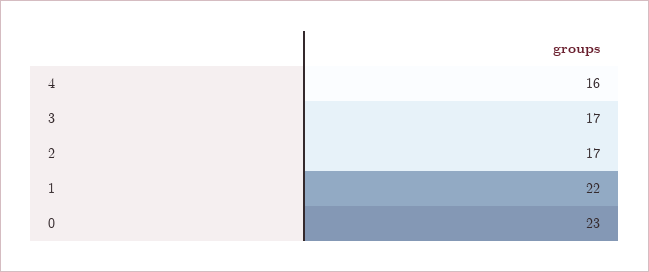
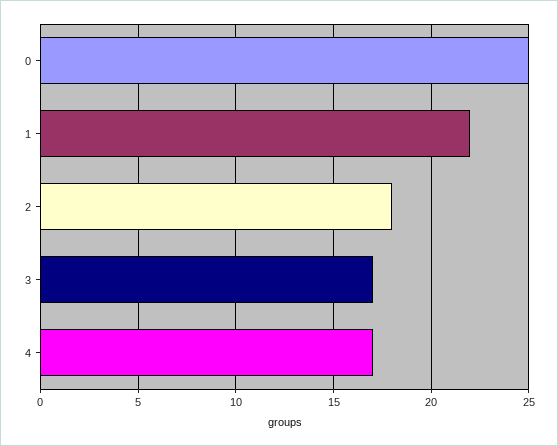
  {
-   "4": 16,
+   "4": 17,
    "3": 17,
-   "2": 17,
+   "2": 18,
    "1": 22,
-   "0": 23
+   "0": 25
  }

